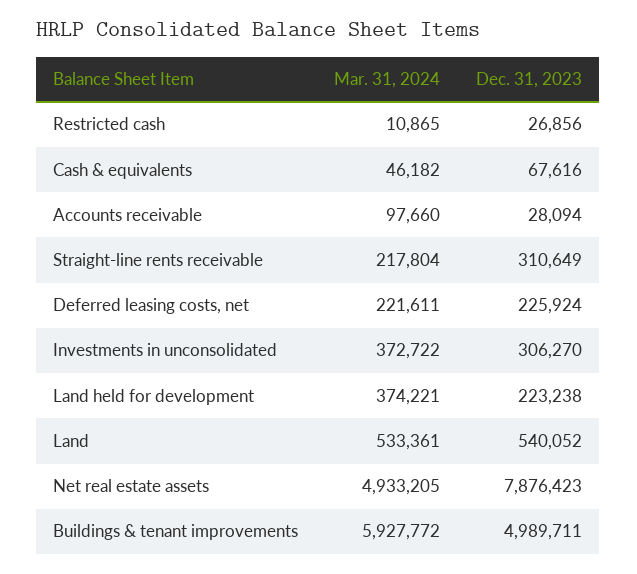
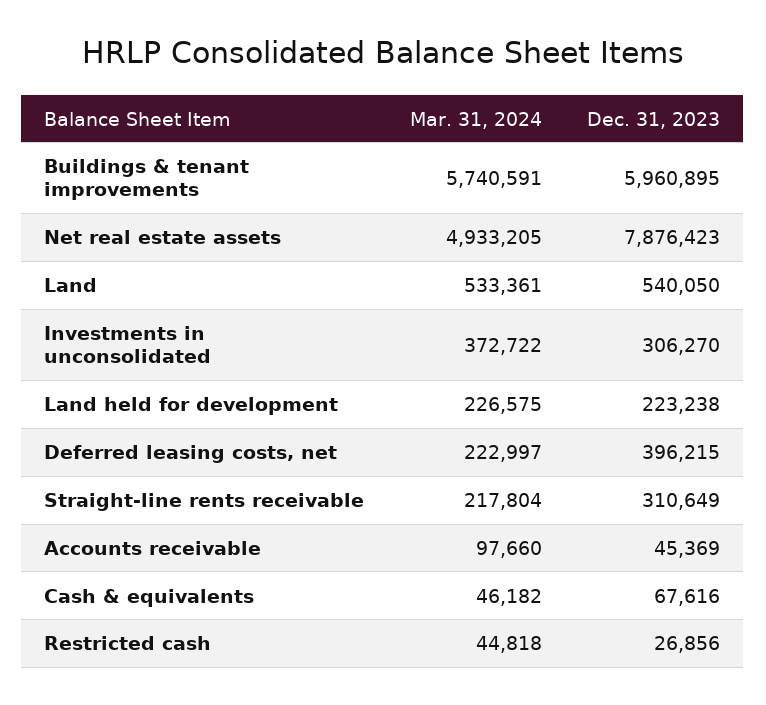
  {
    "Mar. 31, 2024": {
-     "Restricted cash": 10865,
+     "Restricted cash": 44818,
      "Cash & equivalents": 46182,
      "Accounts receivable": 97660,
      "Straight-line rents receivable": 217804,
-     "Deferred leasing costs, net": 221611,
+     "Deferred leasing costs, net": 222997,
      "Investments in unconsolidated": 372722,
-     "Land held for development": 374221,
+     "Land held for development": 226575,
      "Land": 533361,
      "Net real estate assets": 4933205,
-     "Buildings & tenant improvements": 5927772
+     "Buildings & tenant improvements": 5740591
    },
    "Dec. 31, 2023": {
      "Restricted cash": 26856,
      "Cash & equivalents": 67616,
-     "Accounts receivable": 28094,
+     "Accounts receivable": 45369,
      "Straight-line rents receivable": 310649,
-     "Deferred leasing costs, net": 225924,
+     "Deferred leasing costs, net": 396215,
      "Investments in unconsolidated": 306270,
      "Land held for development": 223238,
-     "Land": 540052,
+     "Land": 540050,
      "Net real estate assets": 7876423,
-     "Buildings & tenant improvements": 4989711
+     "Buildings & tenant improvements": 5960895
    }
  }

